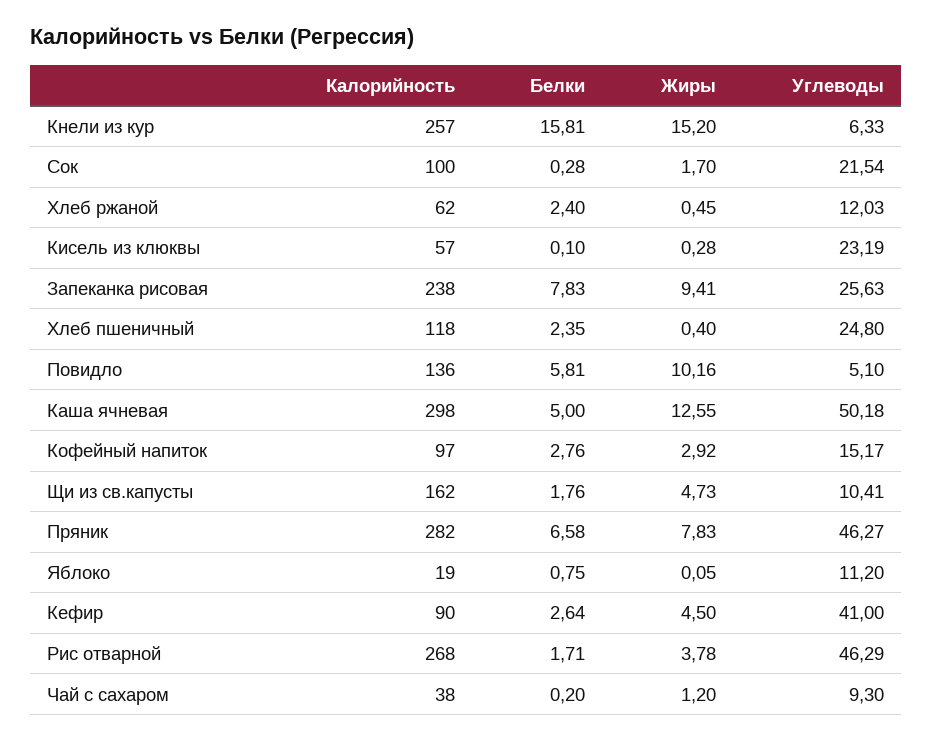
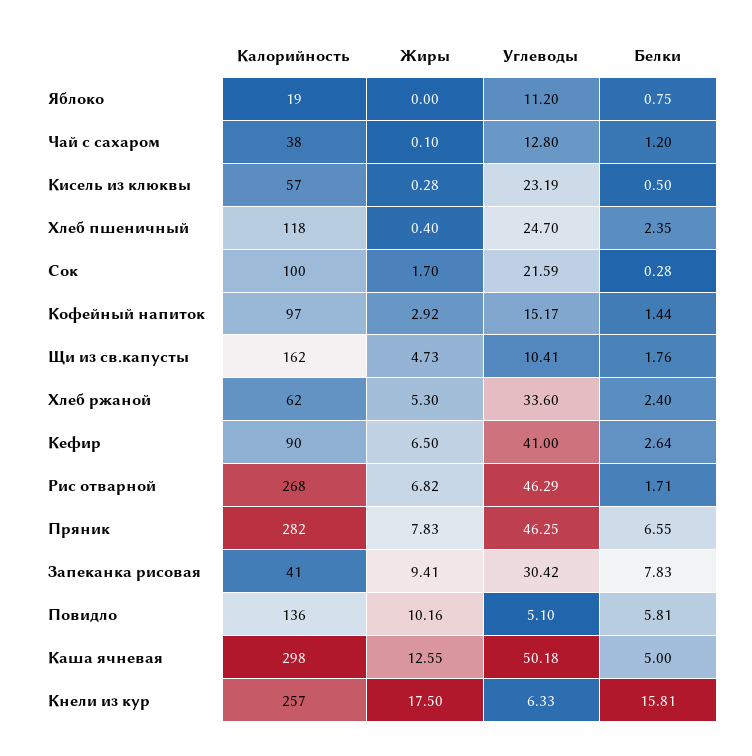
  {
    "Калорийность": {
      "Кнели из кур": 257,
      "Сок": 100,
      "Хлеб ржаной": 62,
      "Кисель из клюквы": 57,
-     "Запеканка рисовая": 238,
+     "Запеканка рисовая": 41,
      "Хлеб пшеничный": 118,
      "Повидло": 136,
      "Каша ячневая": 298,
      "Кофейный напиток": 97,
      "Щи из св.капусты": 162,
      "Пряник": 282,
      "Яблоко": 19,
      "Кефир": 90,
      "Рис отварной": 268,
      "Чай с сахаром": 38
    },
    "Белки": {
      "Кнели из кур": 15.81,
      "Сок": 0.28,
      "Хлеб ржаной": 2.4,
-     "Кисель из клюквы": 0.1,
+     "Кисель из клюквы": 0.5,
      "Запеканка рисовая": 7.83,
      "Хлеб пшеничный": 2.35,
      "Повидло": 5.81,
      "Каша ячневая": 5,
-     "Кофейный напиток": 2.76,
+     "Кофейный напиток": 1.44,
      "Щи из св.капусты": 1.76,
-     "Пряник": 6.58,
+     "Пряник": 6.55,
      "Яблоко": 0.75,
      "Кефир": 2.64,
      "Рис отварной": 1.71,
-     "Чай с сахаром": 0.2
+     "Чай с сахаром": 1.2
    },
    "Жиры": {
-     "Кнели из кур": 15.2,
+     "Кнели из кур": 17.5,
      "Сок": 1.7,
-     "Хлеб ржаной": 0.45,
+     "Хлеб ржаной": 5.3,
      "Кисель из клюквы": 0.28,
      "Запеканка рисовая": 9.41,
      "Хлеб пшеничный": 0.4,
      "Повидло": 10.16,
      "Каша ячневая": 12.55,
      "Кофейный напиток": 2.92,
      "Щи из св.капусты": 4.73,
      "Пряник": 7.83,
-     "Яблоко": 0.05,
+     "Яблоко": 0,
-     "Кефир": 4.5,
+     "Кефир": 6.5,
-     "Рис отварной": 3.78,
+     "Рис отварной": 6.82,
-     "Чай с сахаром": 1.2
+     "Чай с сахаром": 0.1
    },
    "Углеводы": {
      "Кнели из кур": 6.33,
-     "Сок": 21.54,
+     "Сок": 21.59,
-     "Хлеб ржаной": 12.03,
+     "Хлеб ржаной": 33.6,
      "Кисель из клюквы": 23.19,
-     "Запеканка рисовая": 25.63,
+     "Запеканка рисовая": 30.42,
-     "Хлеб пшеничный": 24.8,
+     "Хлеб пшеничный": 24.7,
      "Повидло": 5.1,
      "Каша ячневая": 50.18,
      "Кофейный напиток": 15.17,
      "Щи из св.капусты": 10.41,
-     "Пряник": 46.27,
+     "Пряник": 46.25,
      "Яблоко": 11.2,
      "Кефир": 41,
      "Рис отварной": 46.29,
-     "Чай с сахаром": 9.3
+     "Чай с сахаром": 12.8
    }
  }

